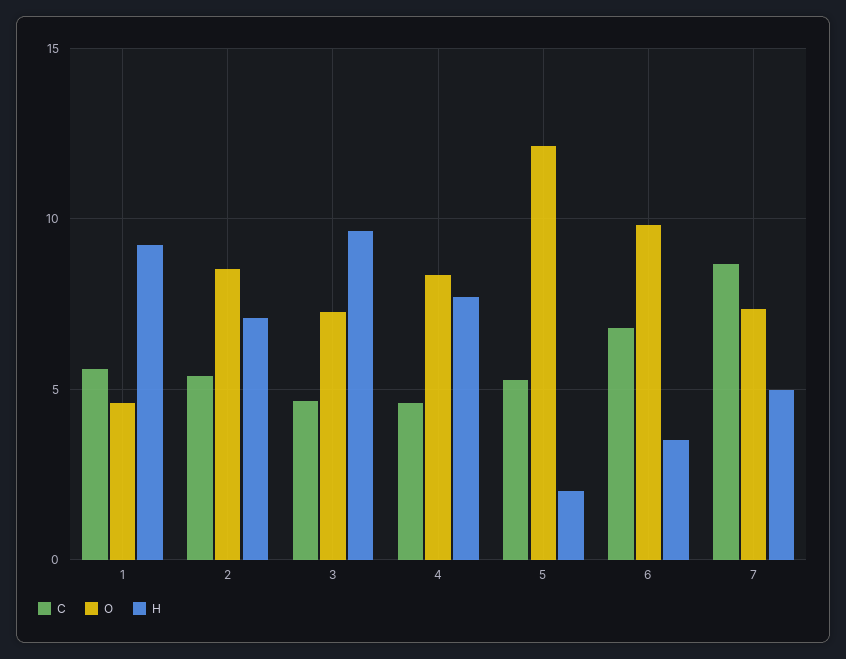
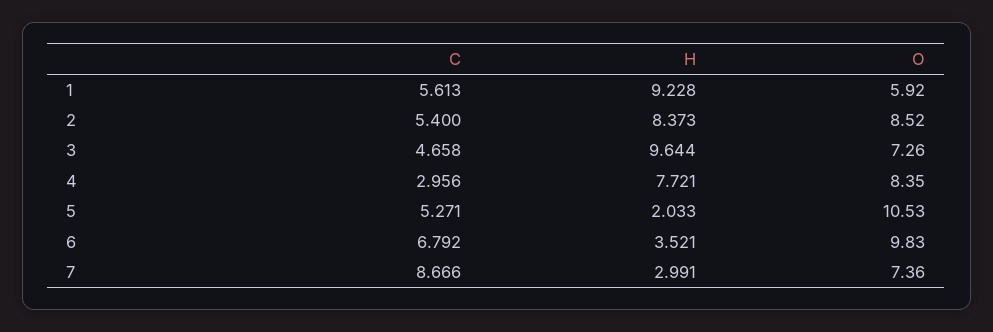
  {
    "C": {
      "1": 5.613,
      "2": 5.4,
      "3": 4.658,
-     "4": 4.5,
+     "4": 2.956,
      "5": 5.271,
      "6": 6.792,
      "7": 8.666
    },
    "O": {
-     "1": 4.5,
+     "1": 5.92,
      "2": 8.52,
      "3": 7.26,
      "4": 8.35,
-     "5": 12,
+     "5": 10.53,
      "6": 9.83,
      "7": 7.36
    },
    "H": {
      "1": 9.228,
-     "2": 7,
+     "2": 8.373,
      "3": 9.644,
      "4": 7.721,
      "5": 2.033,
      "6": 3.521,
-     "7": 5
+     "7": 2.991
    }
  }

